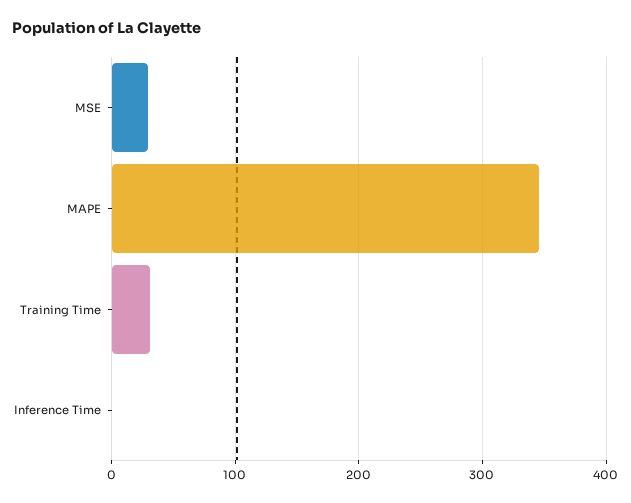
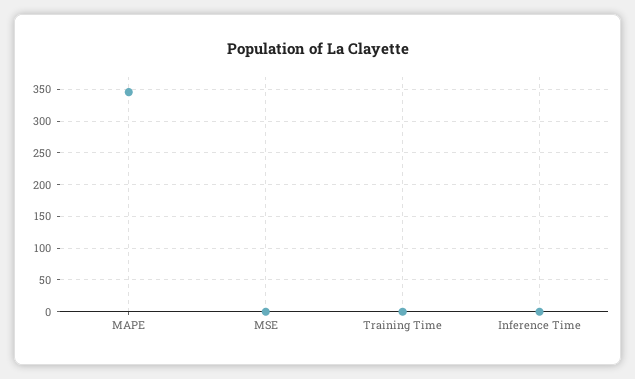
  {
-   "MSE": 30,
+   "MSE": 0,
    "MAPE": 350,
-   "Training Time": 30,
+   "Training Time": 0,
    "Inference Time": 0
  }

